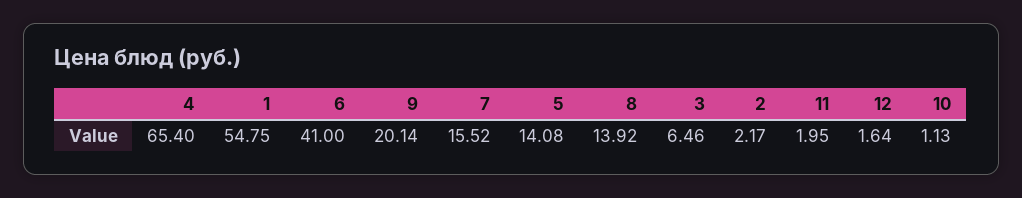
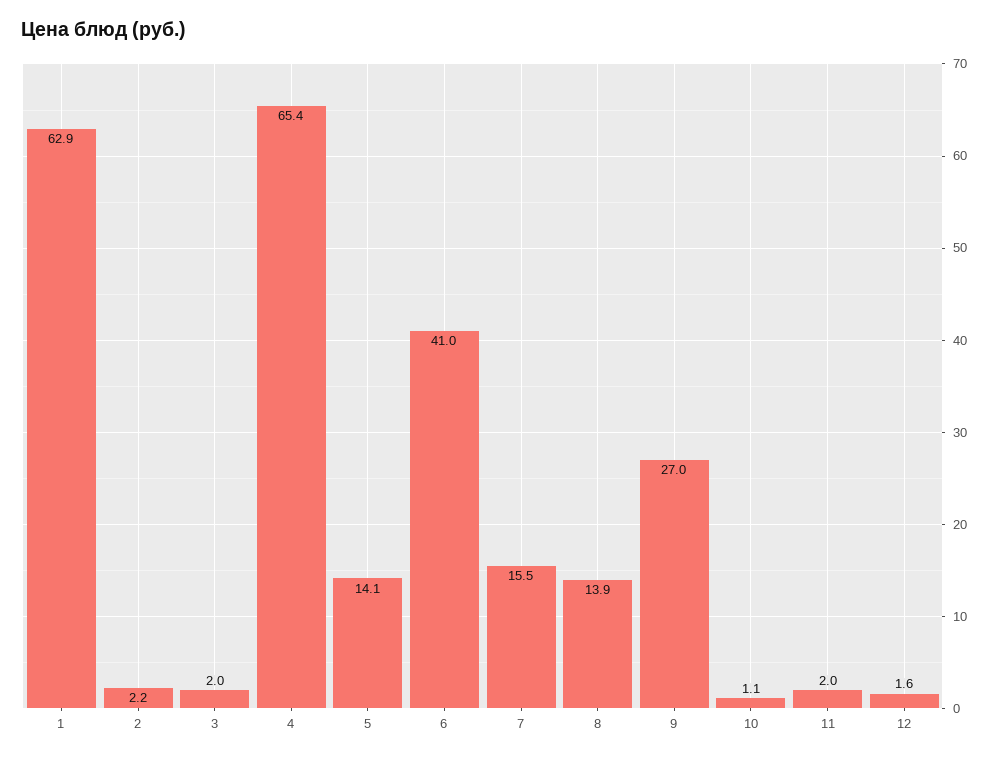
  {
    "4": 65.4,
-   "1": 54.75,
+   "1": 62.9,
    "6": 41,
-   "9": 20.14,
+   "9": 27,
    "7": 15.52,
    "5": 14.08,
    "8": 13.92,
-   "3": 6.46,
+   "3": 2,
    "2": 2.17,
    "11": 1.95,
    "12": 1.64,
    "10": 1.13
  }

